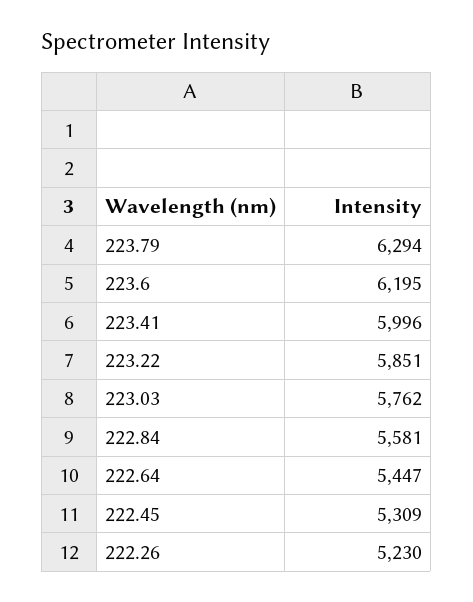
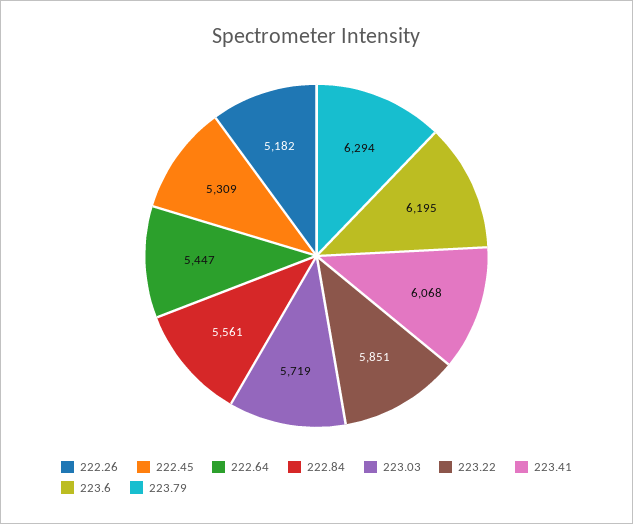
  {
    "223.79": 6294,
    "223.6": 6195,
-   "223.41": 5996,
+   "223.41": 6068,
    "223.22": 5851,
-   "223.03": 5762,
+   "223.03": 5719,
-   "222.84": 5581,
+   "222.84": 5561,
    "222.64": 5447,
    "222.45": 5309,
-   "222.26": 5230
+   "222.26": 5182
  }

